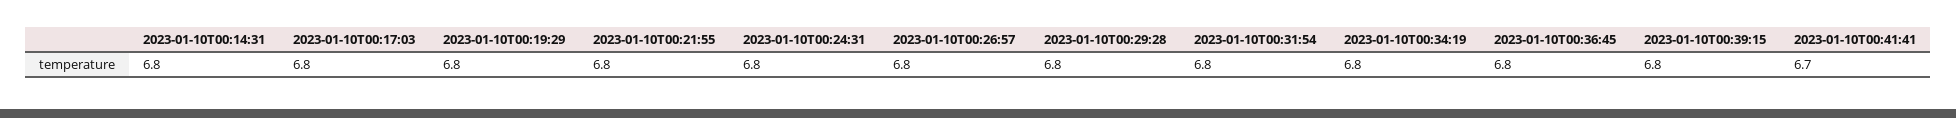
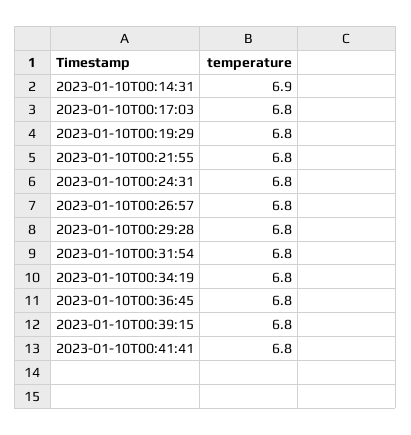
  {
-   "2023-01-10T00:14:31": 6.8,
+   "2023-01-10T00:14:31": 6.9,
    "2023-01-10T00:17:03": 6.8,
    "2023-01-10T00:19:29": 6.8,
    "2023-01-10T00:21:55": 6.8,
    "2023-01-10T00:24:31": 6.8,
    "2023-01-10T00:26:57": 6.8,
    "2023-01-10T00:29:28": 6.8,
    "2023-01-10T00:31:54": 6.8,
    "2023-01-10T00:34:19": 6.8,
    "2023-01-10T00:36:45": 6.8,
    "2023-01-10T00:39:15": 6.8,
-   "2023-01-10T00:41:41": 6.7
+   "2023-01-10T00:41:41": 6.8
  }

